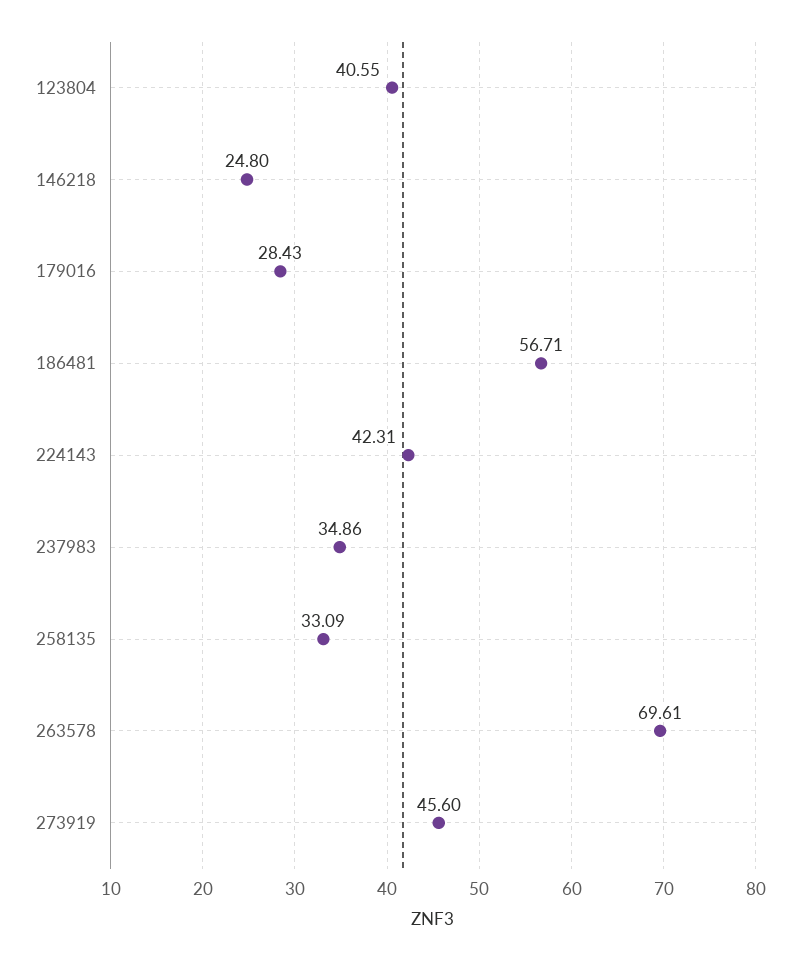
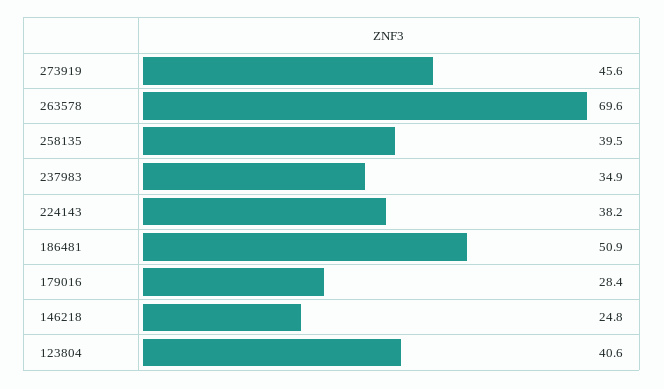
  {
    "123804": 40.55,
    "146218": 24.8,
    "179016": 28.43,
-   "186481": 56.71,
+   "186481": 50.9,
-   "224143": 42.31,
+   "224143": 38.2,
    "237983": 34.86,
-   "258135": 33.09,
+   "258135": 39.5,
    "263578": 69.61,
    "273919": 45.6
  }

